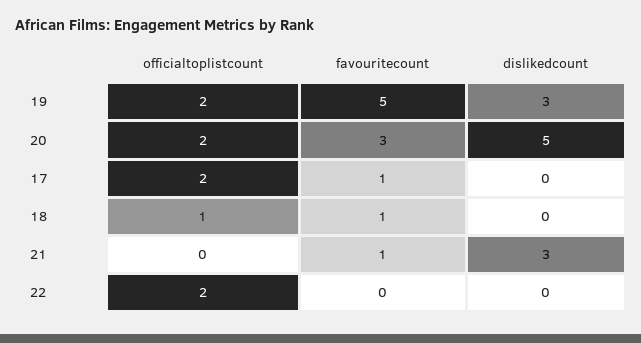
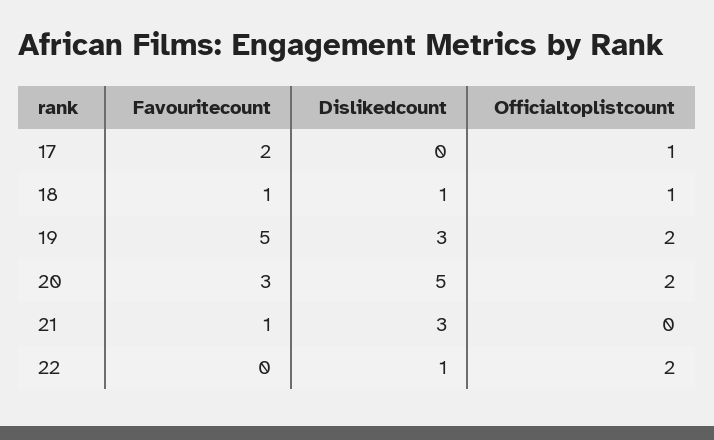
  {
    "officialtoplistcount": {
      "19": 2,
      "20": 2,
-     "17": 2,
+     "17": 1,
      "18": 1,
      "21": 0,
      "22": 2
    },
    "favouritecount": {
      "19": 5,
      "20": 3,
-     "17": 1,
+     "17": 2,
      "18": 1,
      "21": 1,
      "22": 0
    },
    "dislikedcount": {
      "19": 3,
      "20": 5,
      "17": 0,
-     "18": 0,
+     "18": 1,
      "21": 3,
-     "22": 0
+     "22": 1
    }
  }

